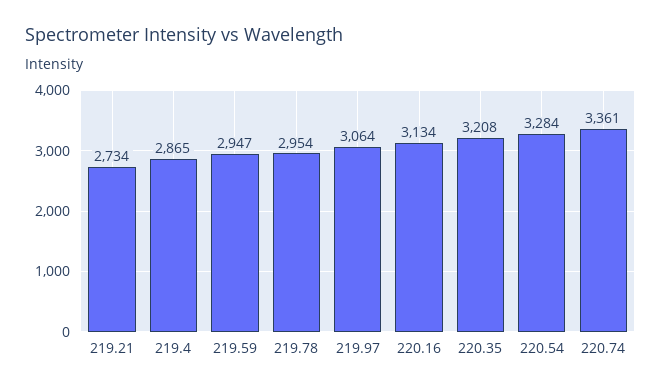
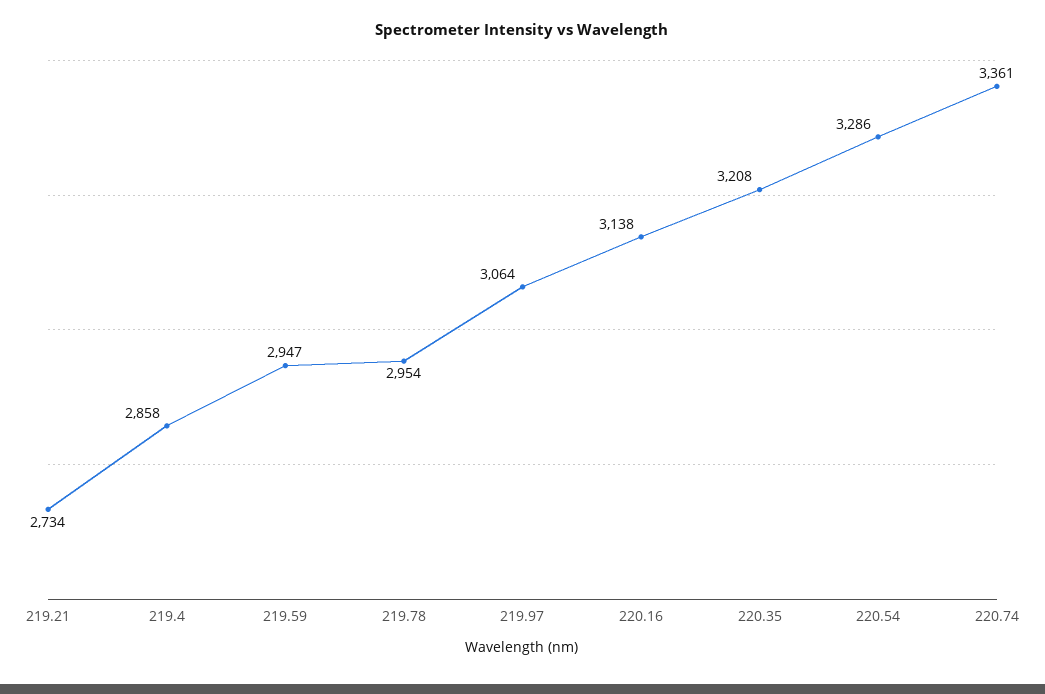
  {
    "219.21": 2734,
-   "219.4": 2865,
+   "219.4": 2858,
    "219.59": 2947,
    "219.78": 2954,
    "219.97": 3064,
-   "220.16": 3134,
+   "220.16": 3138,
    "220.35": 3208,
-   "220.54": 3284,
+   "220.54": 3286,
    "220.74": 3361
  }

